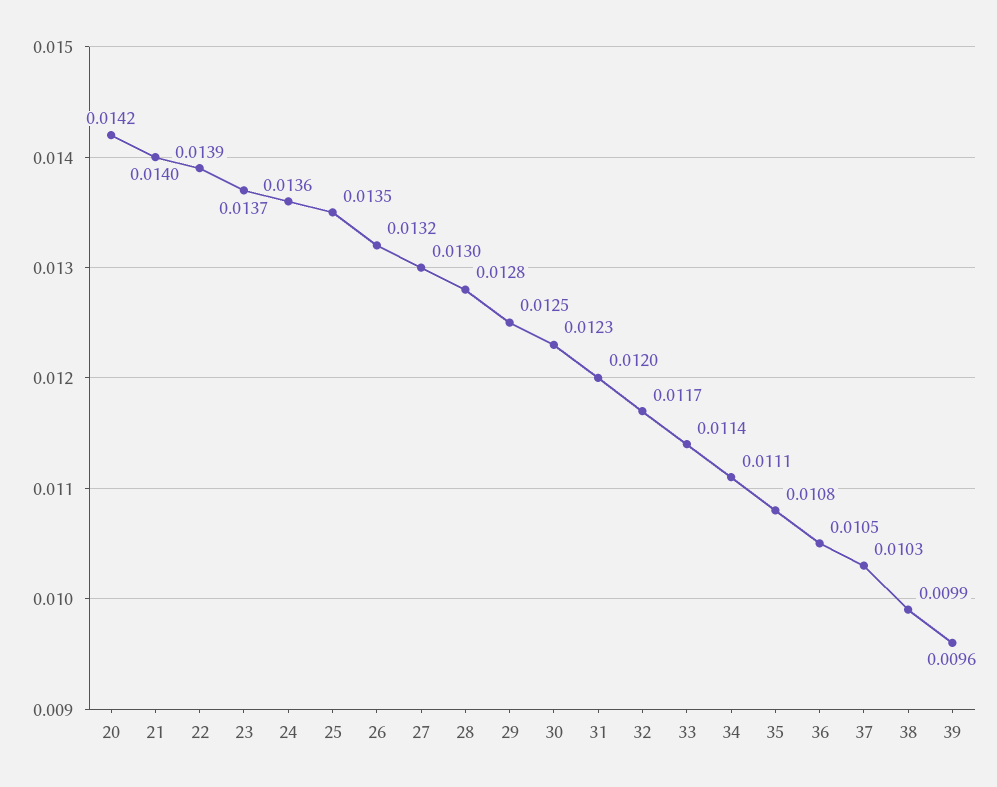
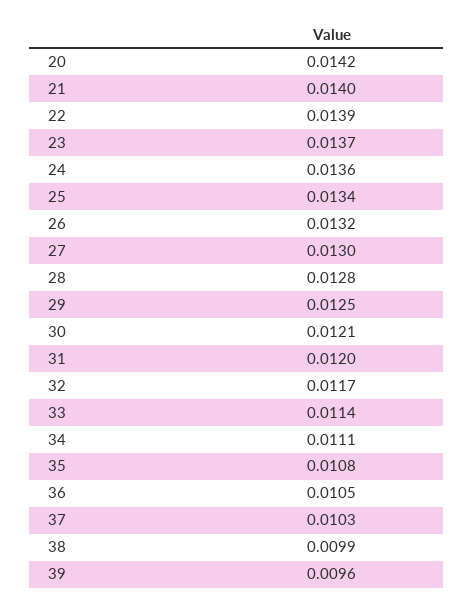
  {
    "20": 0.0142,
    "21": 0.014,
    "22": 0.0139,
    "23": 0.0137,
    "24": 0.0136,
-   "25": 0.0135,
+   "25": 0.0134,
    "26": 0.0132,
    "27": 0.013,
    "28": 0.0128,
    "29": 0.0125,
-   "30": 0.0123,
+   "30": 0.0121,
    "31": 0.012,
    "32": 0.0117,
    "33": 0.0114,
    "34": 0.0111,
    "35": 0.0108,
    "36": 0.0105,
    "37": 0.0103,
    "38": 0.0099,
    "39": 0.0096
  }

